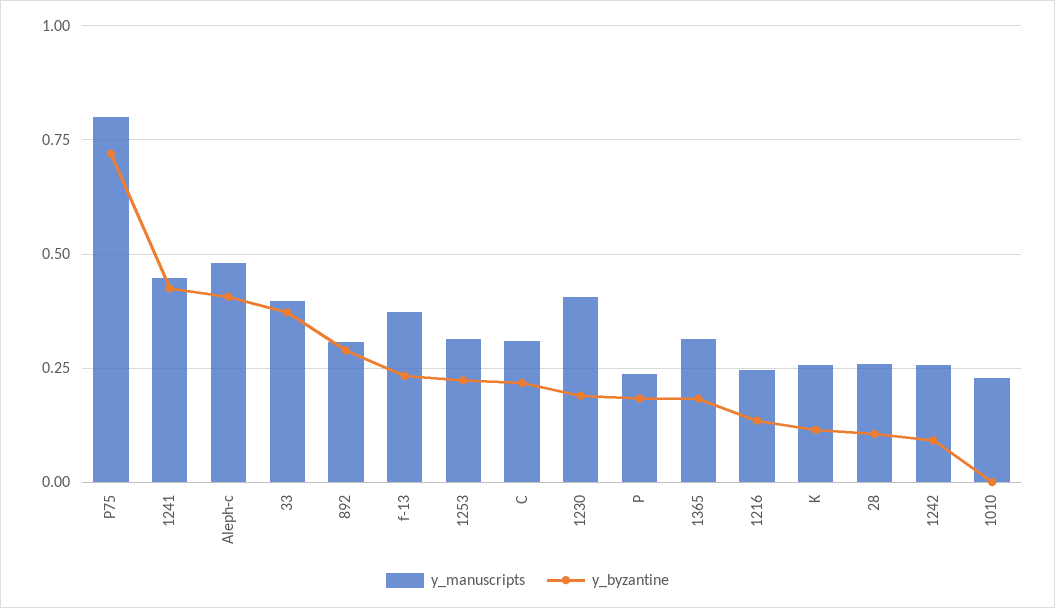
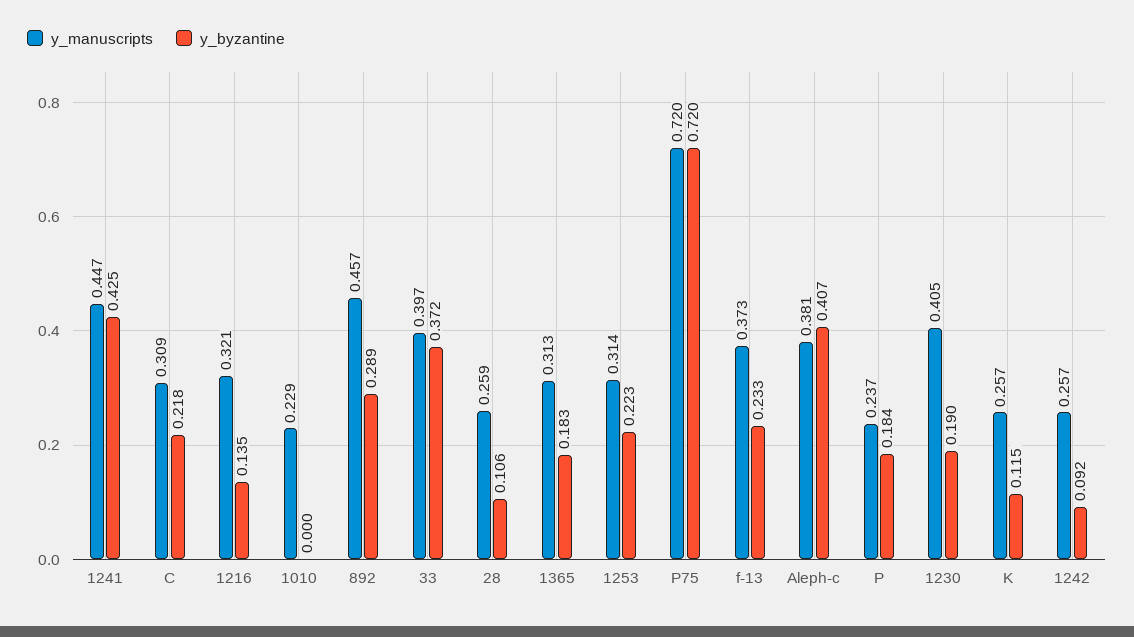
  {
    "y_manuscripts": {
-     "P75": 0.8,
+     "P75": 0.72,
      "1241": 0.447,
-     "Aleph-c": 0.475,
+     "Aleph-c": 0.381,
      "33": 0.397,
-     "892": 0.3,
+     "892": 0.457,
      "f-13": 0.373,
      "1253": 0.314,
      "C": 0.309,
      "1230": 0.405,
      "P": 0.237,
      "1365": 0.313,
-     "1216": 0.25,
+     "1216": 0.321,
      "K": 0.257,
      "28": 0.259,
      "1242": 0.257,
      "1010": 0.229
    },
    "y_byzantine": {
      "P75": 0.72,
      "1241": 0.425,
      "Aleph-c": 0.407,
      "33": 0.372,
      "892": 0.289,
      "f-13": 0.233,
      "1253": 0.223,
      "C": 0.218,
      "1230": 0.19,
      "P": 0.184,
      "1365": 0.183,
      "1216": 0.135,
      "K": 0.115,
      "28": 0.106,
      "1242": 0.092,
      "1010": 0
    }
  }

